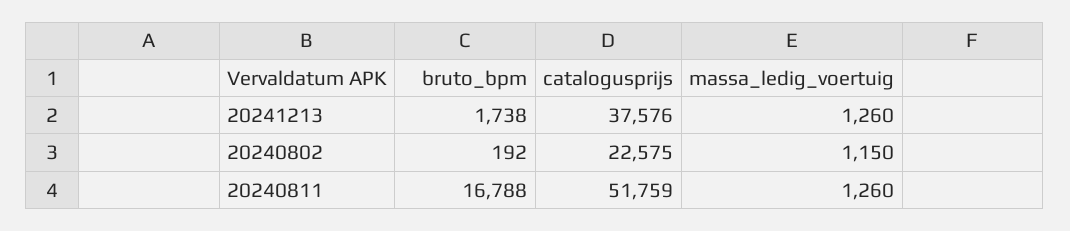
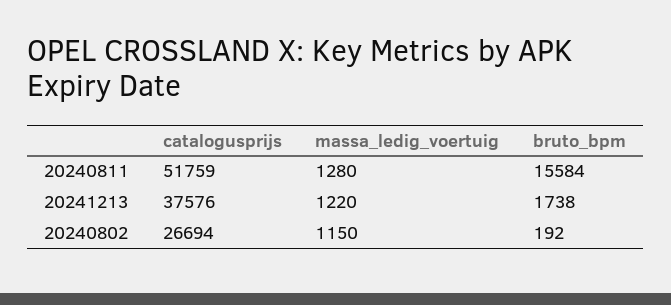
  {
    "bruto_bpm": {
      "20241213": 1738,
      "20240802": 192,
-     "20240811": 16788
+     "20240811": 15584
    },
    "catalogusprijs": {
      "20241213": 37576,
-     "20240802": 22575,
+     "20240802": 26694,
      "20240811": 51759
    },
    "massa_ledig_voertuig": {
-     "20241213": 1260,
+     "20241213": 1220,
      "20240802": 1150,
-     "20240811": 1260
+     "20240811": 1280
    }
  }

